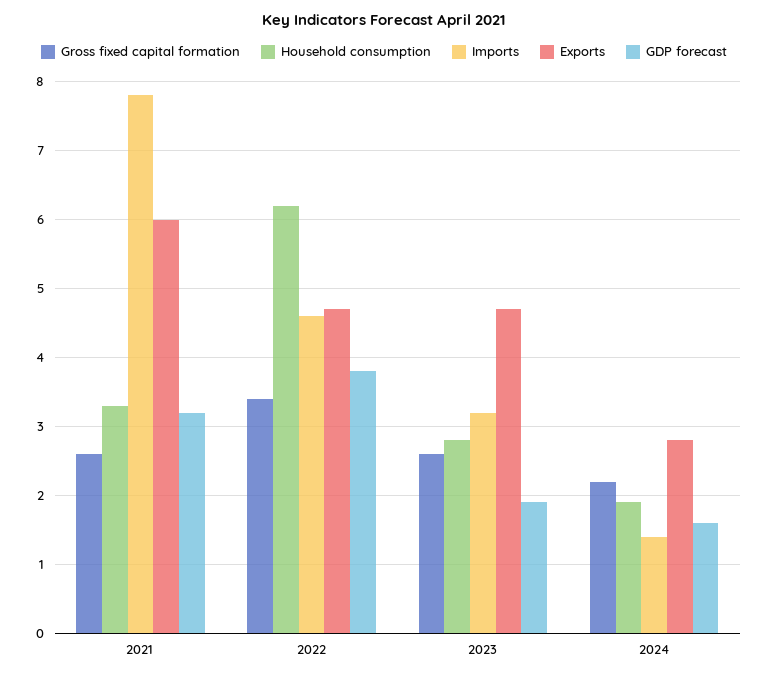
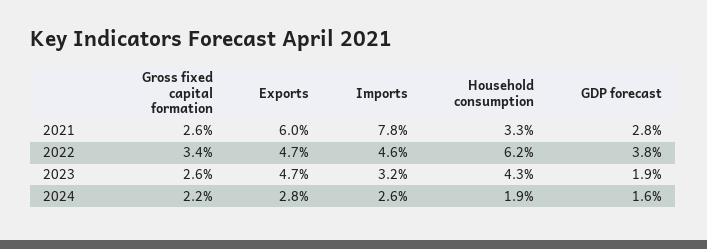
  {
    "Gross fixed capital formation": {
      "2021": 2.6,
      "2022": 3.4,
      "2023": 2.6,
      "2024": 2.2
    },
    "Household consumption": {
      "2021": 3.3,
      "2022": 6.2,
-     "2023": 2.8,
+     "2023": 4.3,
      "2024": 1.9
    },
    "Imports": {
      "2021": 7.8,
      "2022": 4.6,
      "2023": 3.2,
-     "2024": 1.4
+     "2024": 2.6
    },
    "Exports": {
      "2021": 6,
      "2022": 4.7,
      "2023": 4.7,
      "2024": 2.8
    },
    "GDP forecast": {
-     "2021": 3.2,
+     "2021": 2.8,
      "2022": 3.8,
      "2023": 1.9,
      "2024": 1.6
    }
  }

